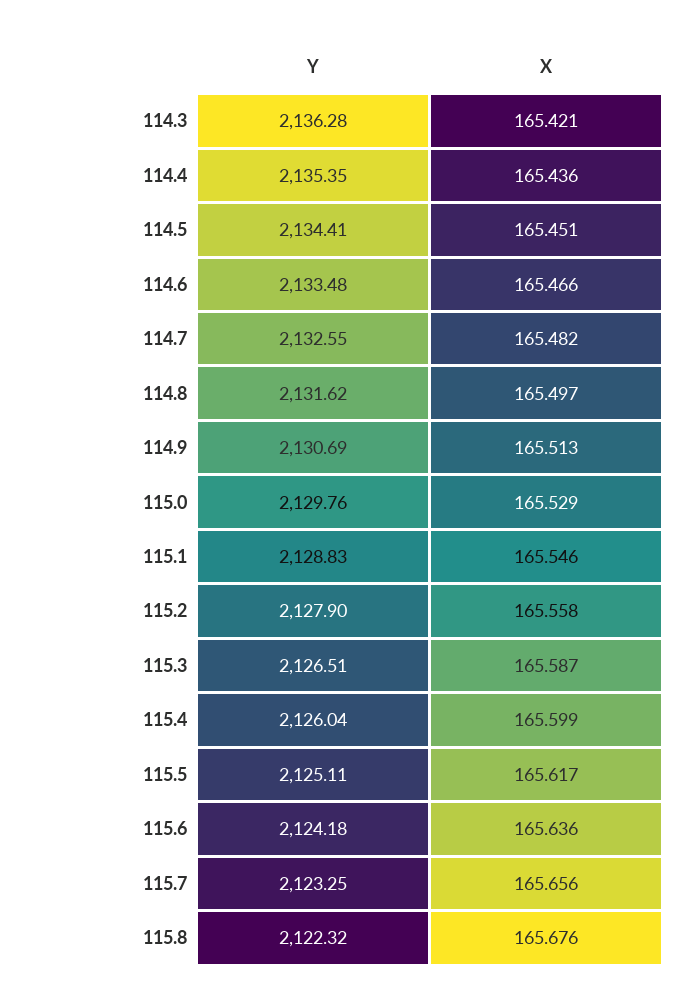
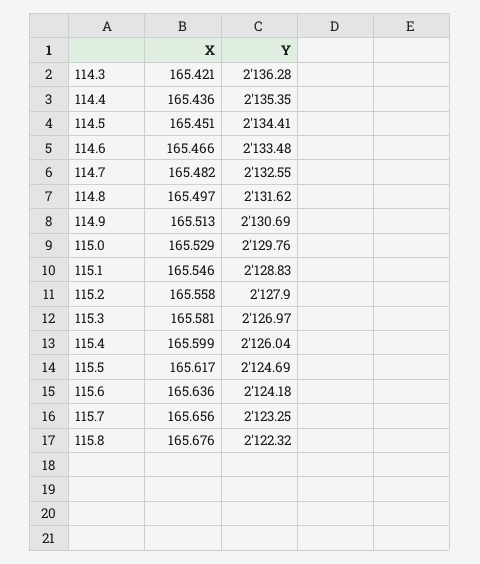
  {
    "Y": {
      "114.3": 2136.28,
      "114.4": 2135.35,
      "114.5": 2134.41,
      "114.6": 2133.48,
      "114.7": 2132.55,
      "114.8": 2131.62,
      "114.9": 2130.69,
      "115.0": 2129.76,
      "115.1": 2128.83,
      "115.2": 2127.9,
-     "115.3": 2126.51,
+     "115.3": 2126.97,
      "115.4": 2126.04,
-     "115.5": 2125.11,
+     "115.5": 2124.69,
      "115.6": 2124.18,
      "115.7": 2123.25,
      "115.8": 2122.32
    },
    "X": {
      "114.3": 165.421,
      "114.4": 165.436,
      "114.5": 165.451,
      "114.6": 165.466,
      "114.7": 165.482,
      "114.8": 165.497,
      "114.9": 165.513,
      "115.0": 165.529,
      "115.1": 165.546,
      "115.2": 165.558,
-     "115.3": 165.587,
+     "115.3": 165.581,
      "115.4": 165.599,
      "115.5": 165.617,
      "115.6": 165.636,
      "115.7": 165.656,
      "115.8": 165.676
    }
  }

